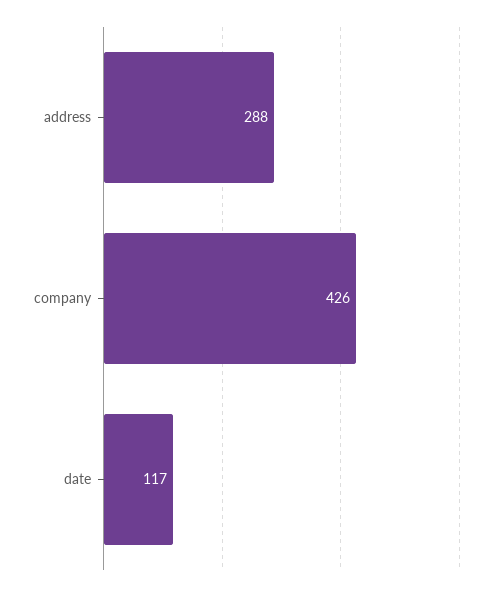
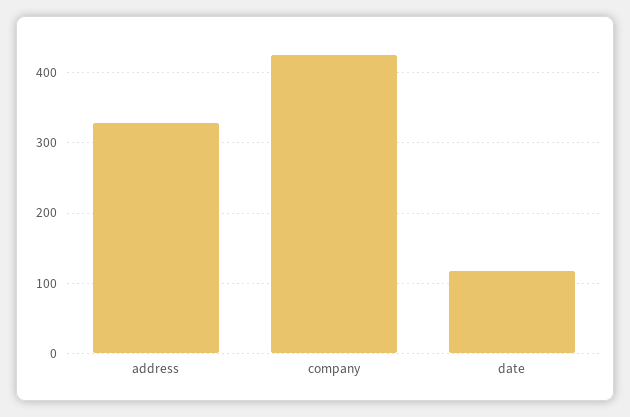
  {
-   "address": 288,
+   "address": 330,
    "company": 426,
    "date": 117
  }

